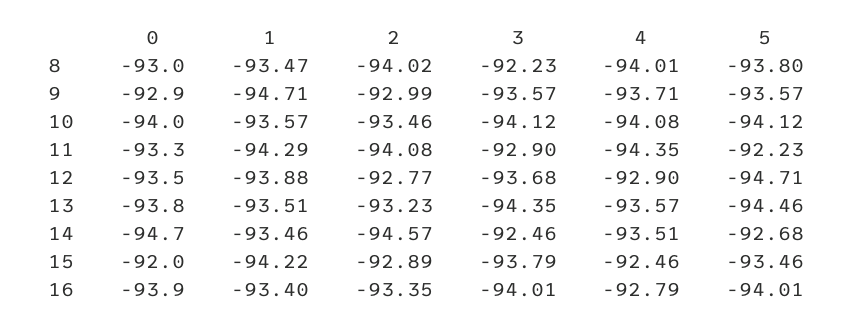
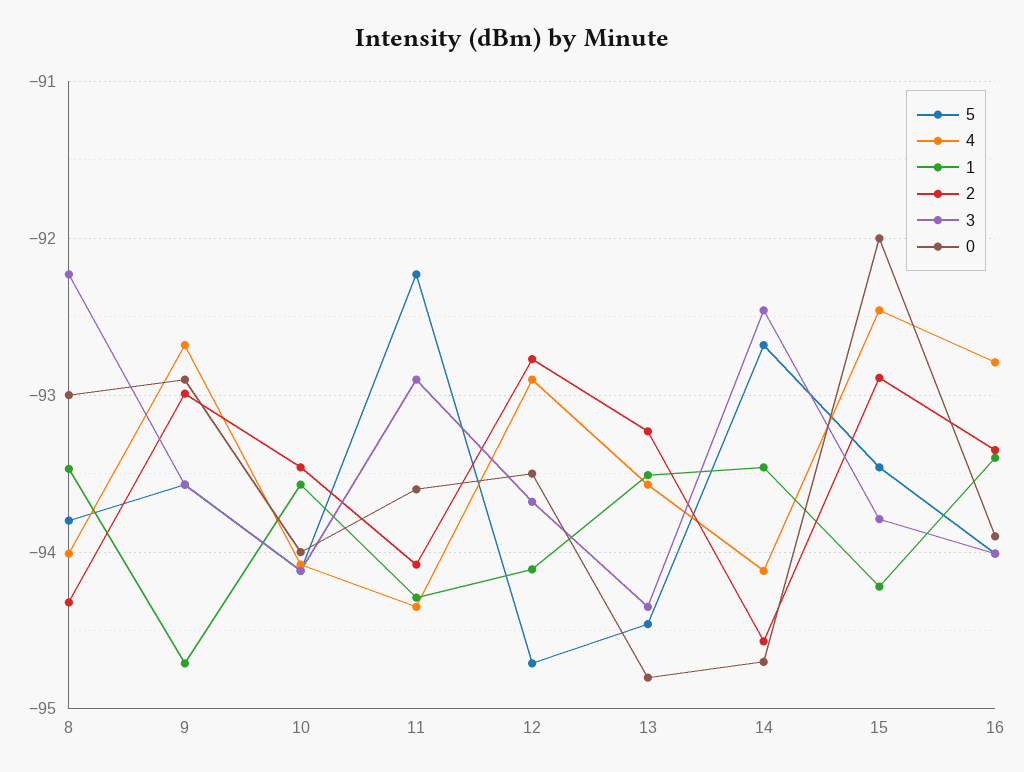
  {
    "0": {
      "8": -93,
      "9": -92.9,
      "10": -94,
-     "11": -93.3,
+     "11": -93.6,
      "12": -93.5,
-     "13": -93.8,
+     "13": -94.8,
      "14": -94.7,
      "15": -92,
      "16": -93.9
    },
    "1": {
      "8": -93.47,
      "9": -94.71,
      "10": -93.57,
      "11": -94.29,
-     "12": -93.88,
+     "12": -94.1,
      "13": -93.51,
      "14": -93.46,
      "15": -94.22,
      "16": -93.4
    },
    "2": {
-     "8": -94.02,
+     "8": -94.3,
      "9": -92.99,
      "10": -93.46,
      "11": -94.08,
      "12": -92.77,
      "13": -93.23,
      "14": -94.57,
      "15": -92.89,
      "16": -93.35
    },
    "3": {
      "8": -92.23,
      "9": -93.57,
      "10": -94.12,
      "11": -92.9,
      "12": -93.68,
      "13": -94.35,
      "14": -92.46,
      "15": -93.79,
      "16": -94.01
    },
    "4": {
      "8": -94.01,
-     "9": -93.71,
+     "9": -92.7,
      "10": -94.08,
      "11": -94.35,
      "12": -92.9,
      "13": -93.57,
-     "14": -93.51,
+     "14": -94.1,
      "15": -92.46,
      "16": -92.79
    },
    "5": {
      "8": -93.8,
      "9": -93.57,
      "10": -94.12,
      "11": -92.23,
      "12": -94.71,
      "13": -94.46,
      "14": -92.68,
      "15": -93.46,
      "16": -94.01
    }
  }

